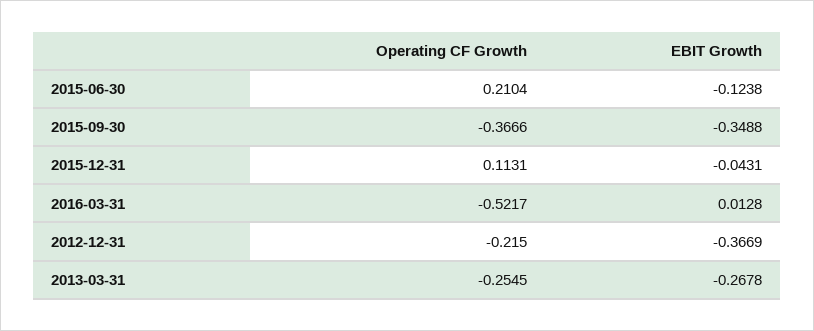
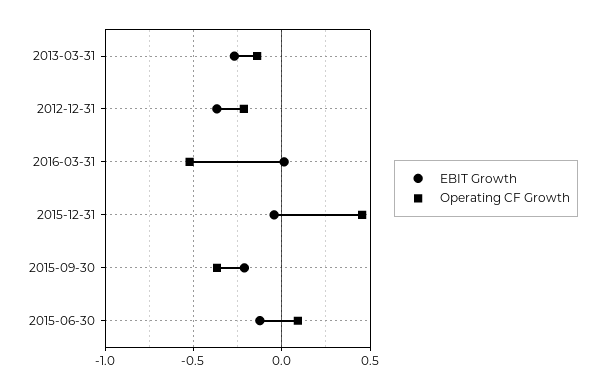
  {
    "Operating CF Growth": {
-     "2015-06-30": 0.2104,
+     "2015-06-30": 0.1,
      "2015-09-30": -0.3666,
-     "2015-12-31": 0.1131,
+     "2015-12-31": 0.45,
      "2016-03-31": -0.5217,
      "2012-12-31": -0.215,
-     "2013-03-31": -0.2545
+     "2013-03-31": -0.15
    },
    "EBIT Growth": {
      "2015-06-30": -0.1238,
-     "2015-09-30": -0.3488,
+     "2015-09-30": -0.2,
      "2015-12-31": -0.0431,
      "2016-03-31": 0.0128,
      "2012-12-31": -0.3669,
      "2013-03-31": -0.2678
    }
  }

